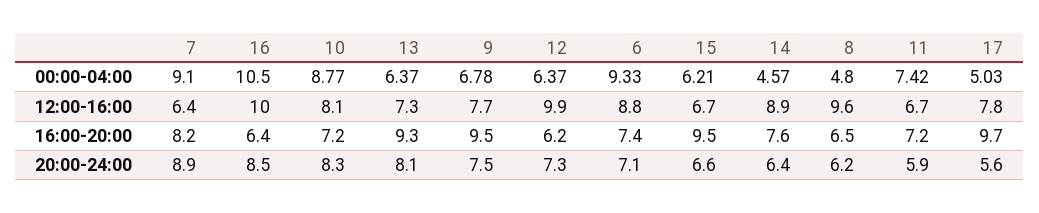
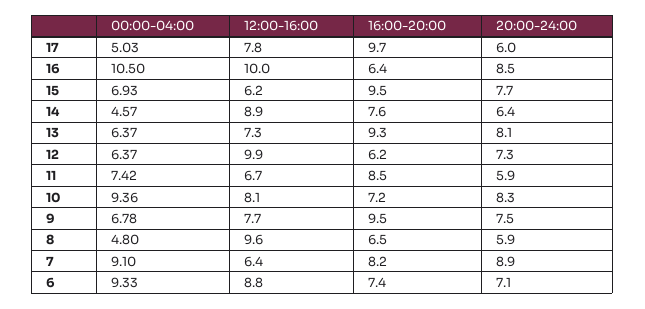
  {
    "7": {
      "00:00-04:00": 9.1,
      "12:00-16:00": 6.4,
      "16:00-20:00": 8.2,
      "20:00-24:00": 8.9
    },
    "16": {
      "00:00-04:00": 10.5,
      "12:00-16:00": 10,
      "16:00-20:00": 6.4,
      "20:00-24:00": 8.5
    },
    "10": {
-     "00:00-04:00": 8.77,
+     "00:00-04:00": 9.36,
      "12:00-16:00": 8.1,
      "16:00-20:00": 7.2,
      "20:00-24:00": 8.3
    },
    "13": {
      "00:00-04:00": 6.37,
      "12:00-16:00": 7.3,
      "16:00-20:00": 9.3,
      "20:00-24:00": 8.1
    },
    "9": {
      "00:00-04:00": 6.78,
      "12:00-16:00": 7.7,
      "16:00-20:00": 9.5,
      "20:00-24:00": 7.5
    },
    "12": {
      "00:00-04:00": 6.37,
      "12:00-16:00": 9.9,
      "16:00-20:00": 6.2,
      "20:00-24:00": 7.3
    },
    "6": {
      "00:00-04:00": 9.33,
      "12:00-16:00": 8.8,
      "16:00-20:00": 7.4,
      "20:00-24:00": 7.1
    },
    "15": {
-     "00:00-04:00": 6.21,
+     "00:00-04:00": 6.93,
-     "12:00-16:00": 6.7,
+     "12:00-16:00": 6.2,
      "16:00-20:00": 9.5,
-     "20:00-24:00": 6.6
+     "20:00-24:00": 7.7
    },
    "14": {
      "00:00-04:00": 4.57,
      "12:00-16:00": 8.9,
      "16:00-20:00": 7.6,
      "20:00-24:00": 6.4
    },
    "8": {
      "00:00-04:00": 4.8,
      "12:00-16:00": 9.6,
      "16:00-20:00": 6.5,
-     "20:00-24:00": 6.2
+     "20:00-24:00": 5.9
    },
    "11": {
      "00:00-04:00": 7.42,
      "12:00-16:00": 6.7,
-     "16:00-20:00": 7.2,
+     "16:00-20:00": 8.5,
      "20:00-24:00": 5.9
    },
    "17": {
      "00:00-04:00": 5.03,
      "12:00-16:00": 7.8,
      "16:00-20:00": 9.7,
-     "20:00-24:00": 5.6
+     "20:00-24:00": 6
    }
  }

